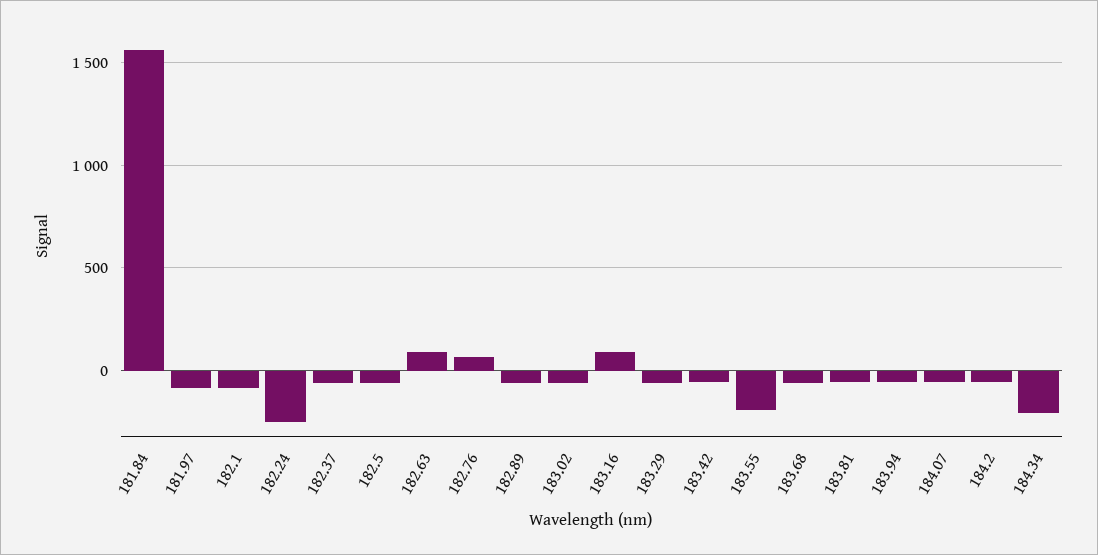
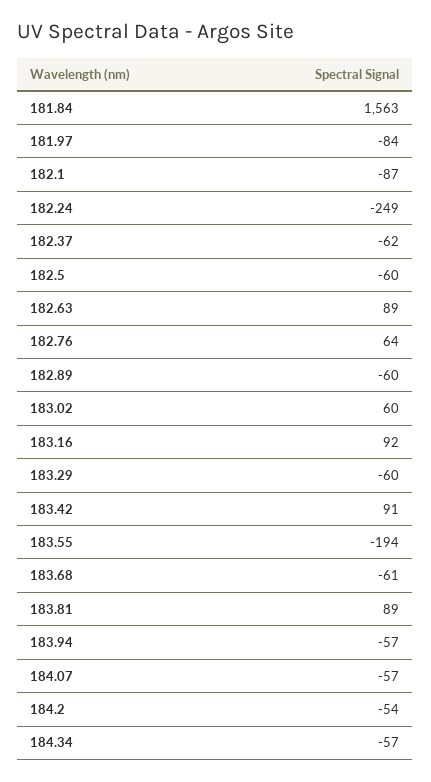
  {
    "181.84": 1563,
    "181.97": -84,
    "182.1": -87,
    "182.24": -249,
    "182.37": -62,
    "182.5": -60,
    "182.63": 89,
    "182.76": 64,
    "182.89": -60,
-   "183.02": -50,
+   "183.02": 60,
    "183.16": 92,
    "183.29": -60,
-   "183.42": -50,
+   "183.42": 91,
    "183.55": -194,
    "183.68": -61,
-   "183.81": -50,
+   "183.81": 89,
    "183.94": -57,
    "184.07": -57,
    "184.2": -54,
-   "184.34": -200
+   "184.34": -57
  }

